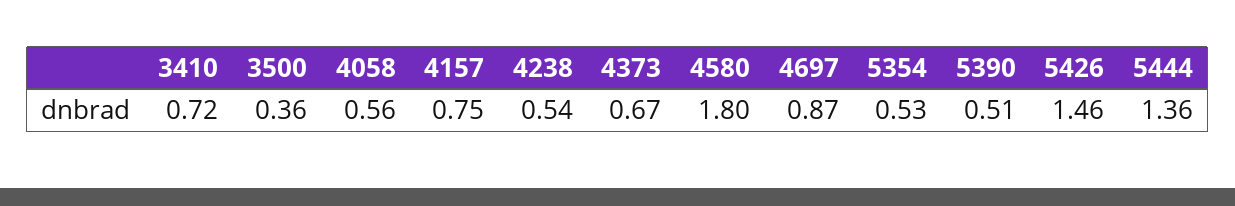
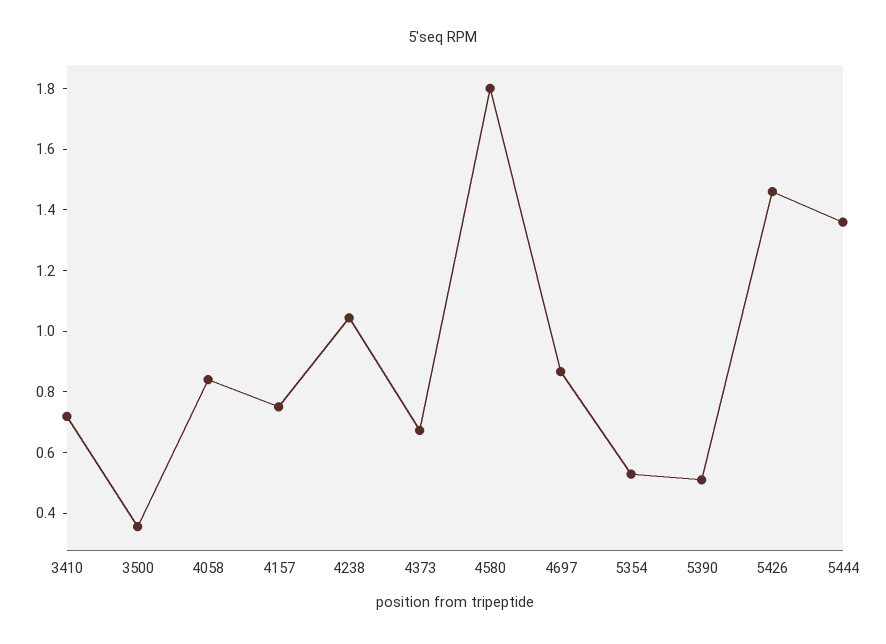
  {
    "3410": 0.72,
    "3500": 0.36,
-   "4058": 0.56,
+   "4058": 0.85,
    "4157": 0.75,
-   "4238": 0.54,
+   "4238": 1.05,
    "4373": 0.67,
    "4580": 1.8,
    "4697": 0.87,
    "5354": 0.53,
    "5390": 0.51,
    "5426": 1.46,
    "5444": 1.36
  }

